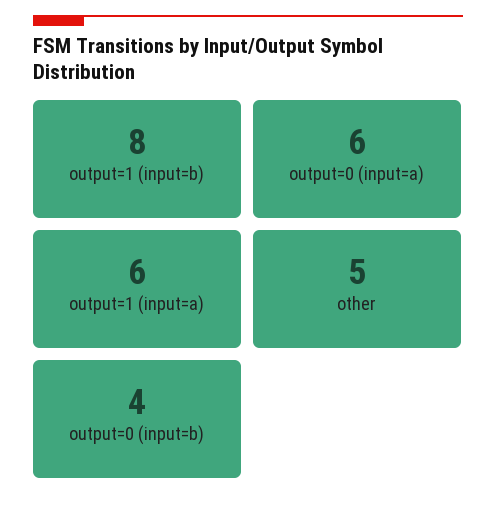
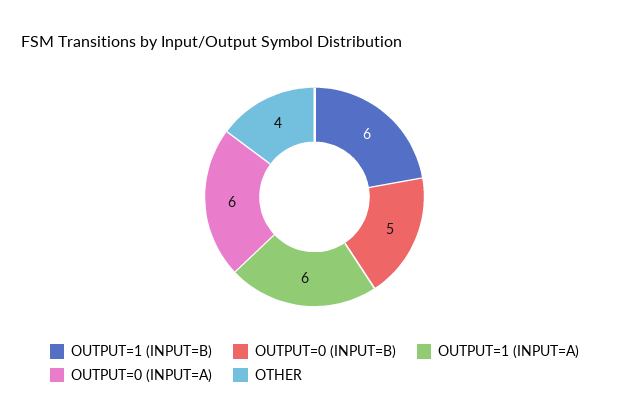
  {
-   "output=1 (input=b)": 8,
+   "output=1 (input=b)": 6,
    "output=0 (input=a)": 6,
    "output=1 (input=a)": 6,
-   "other": 5,
+   "other": 4,
-   "output=0 (input=b)": 4
+   "output=0 (input=b)": 5
  }

